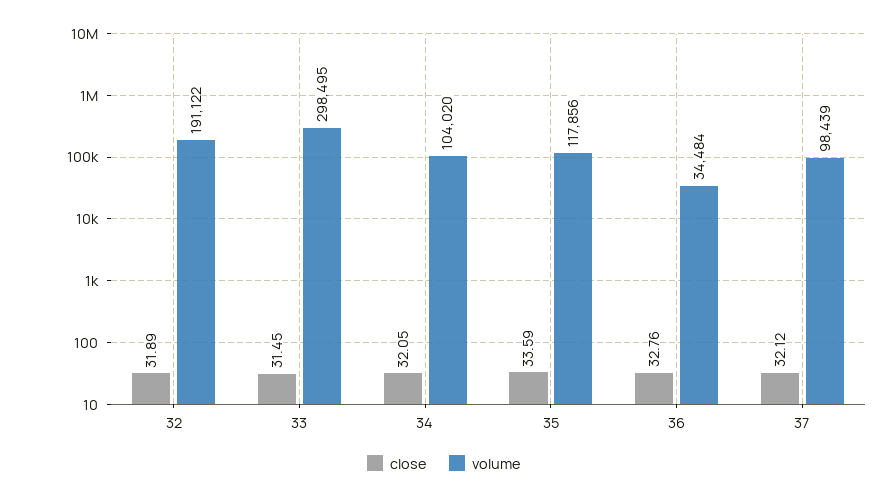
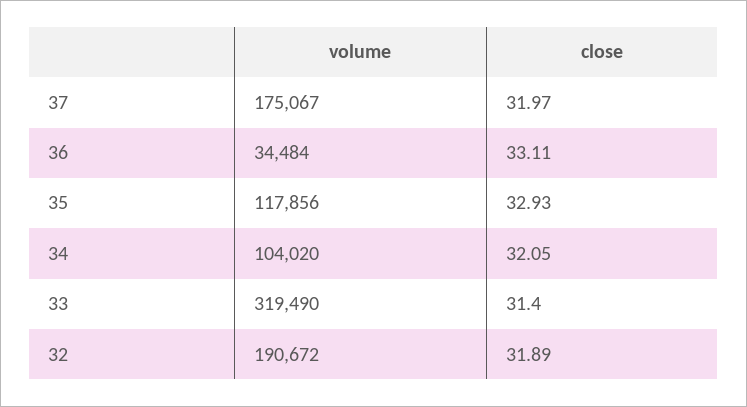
  {
    "close": {
      "32": 31.89,
-     "33": 31.45,
+     "33": 31.4,
      "34": 32.05,
-     "35": 33.59,
+     "35": 32.93,
-     "36": 32.76,
+     "36": 33.11,
-     "37": 32.12
+     "37": 31.97
    },
    "volume": {
-     "32": 191122,
+     "32": 190672,
-     "33": 298495,
+     "33": 319490,
      "34": 104020,
      "35": 117856,
      "36": 34484,
-     "37": 98439
+     "37": 175067
    }
  }

